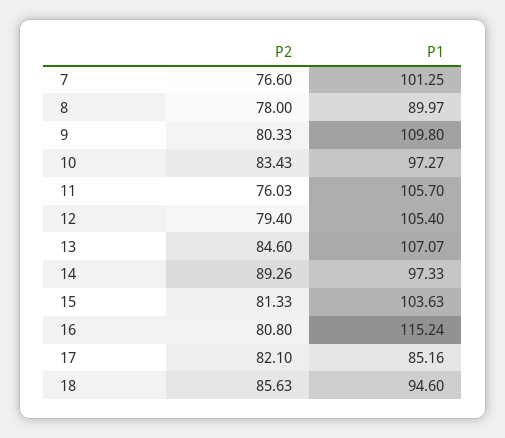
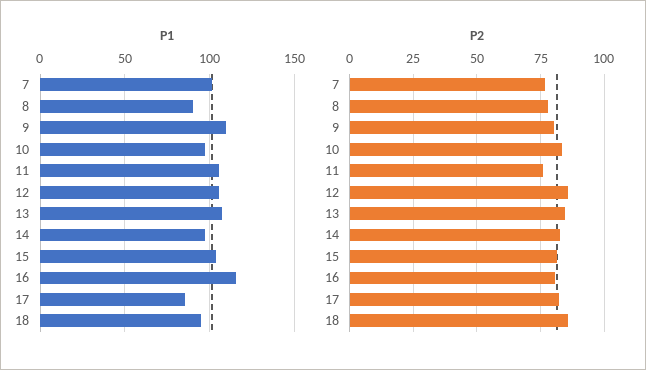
  {
    "P2": {
      "7": 76.6,
      "8": 78,
      "9": 80.33,
      "10": 83.43,
      "11": 76.03,
-     "12": 79.4,
+     "12": 85,
      "13": 84.6,
-     "14": 89.26,
+     "14": 82.5,
      "15": 81.33,
      "16": 80.8,
      "17": 82.1,
      "18": 85.63
    },
    "P1": {
      "7": 101.25,
      "8": 89.97,
      "9": 109.8,
      "10": 97.27,
      "11": 105.7,
      "12": 105.4,
      "13": 107.07,
      "14": 97.33,
      "15": 103.63,
      "16": 115.24,
      "17": 85.16,
      "18": 94.6
    }
  }

